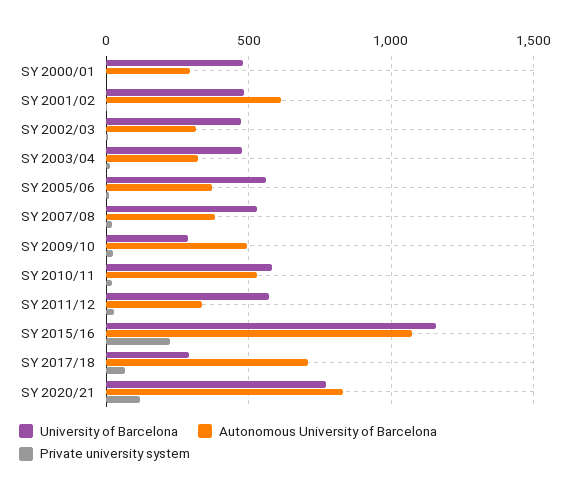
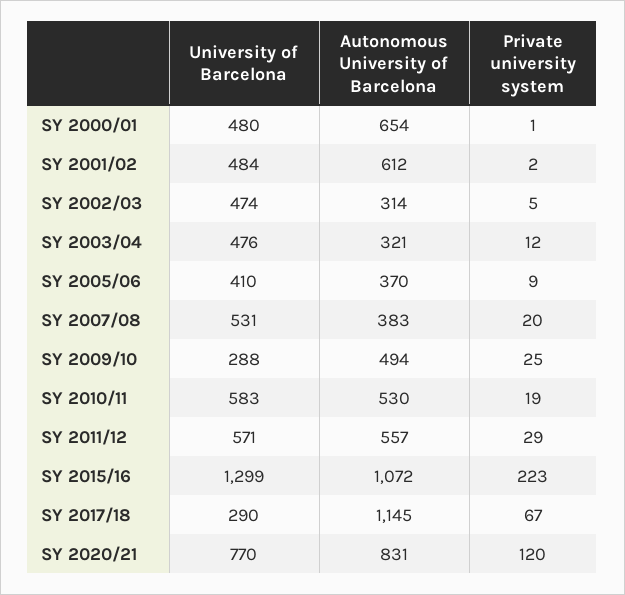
  {
    "University of Barcelona": {
      "SY 2000/01": 480,
      "SY 2001/02": 484,
      "SY 2002/03": 474,
      "SY 2003/04": 476,
-     "SY 2005/06": 550,
+     "SY 2005/06": 410,
      "SY 2007/08": 531,
      "SY 2009/10": 288,
      "SY 2010/11": 583,
      "SY 2011/12": 571,
-     "SY 2015/16": 1150,
+     "SY 2015/16": 1299,
      "SY 2017/18": 290,
      "SY 2020/21": 770
    },
    "Autonomous University of Barcelona": {
-     "SY 2000/01": 300,
+     "SY 2000/01": 654,
      "SY 2001/02": 612,
      "SY 2002/03": 314,
      "SY 2003/04": 321,
      "SY 2005/06": 370,
      "SY 2007/08": 383,
      "SY 2009/10": 494,
      "SY 2010/11": 530,
-     "SY 2011/12": 350,
+     "SY 2011/12": 557,
      "SY 2015/16": 1072,
-     "SY 2017/18": 700,
+     "SY 2017/18": 1145,
      "SY 2020/21": 831
    },
    "Private university system": {
      "SY 2000/01": 1,
      "SY 2001/02": 2,
      "SY 2002/03": 5,
      "SY 2003/04": 12,
      "SY 2005/06": 9,
      "SY 2007/08": 20,
      "SY 2009/10": 25,
      "SY 2010/11": 19,
      "SY 2011/12": 29,
      "SY 2015/16": 223,
      "SY 2017/18": 67,
      "SY 2020/21": 120
    }
  }

